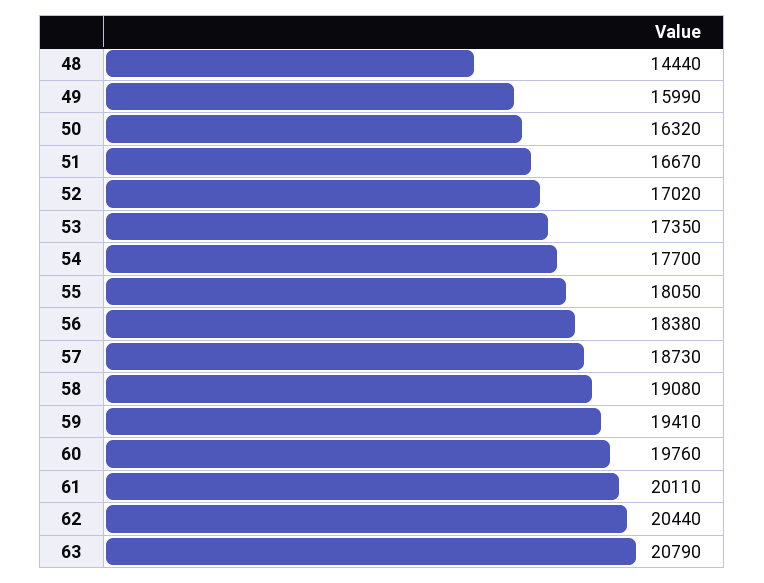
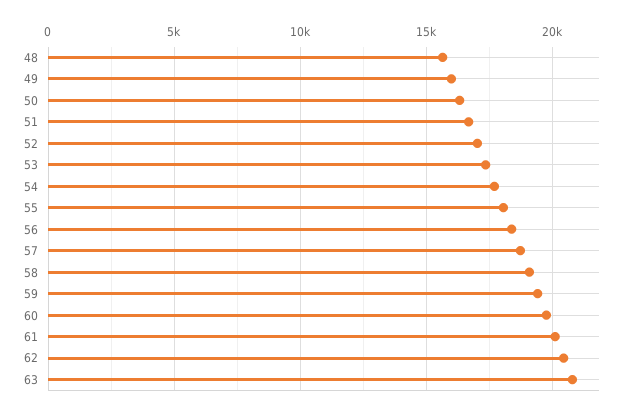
  {
-   "48": 14440,
+   "48": 15500,
    "49": 15990,
    "50": 16320,
    "51": 16670,
    "52": 17020,
    "53": 17350,
    "54": 17700,
    "55": 18050,
    "56": 18380,
    "57": 18730,
    "58": 19080,
    "59": 19410,
    "60": 19760,
    "61": 20110,
    "62": 20440,
    "63": 20790
  }

